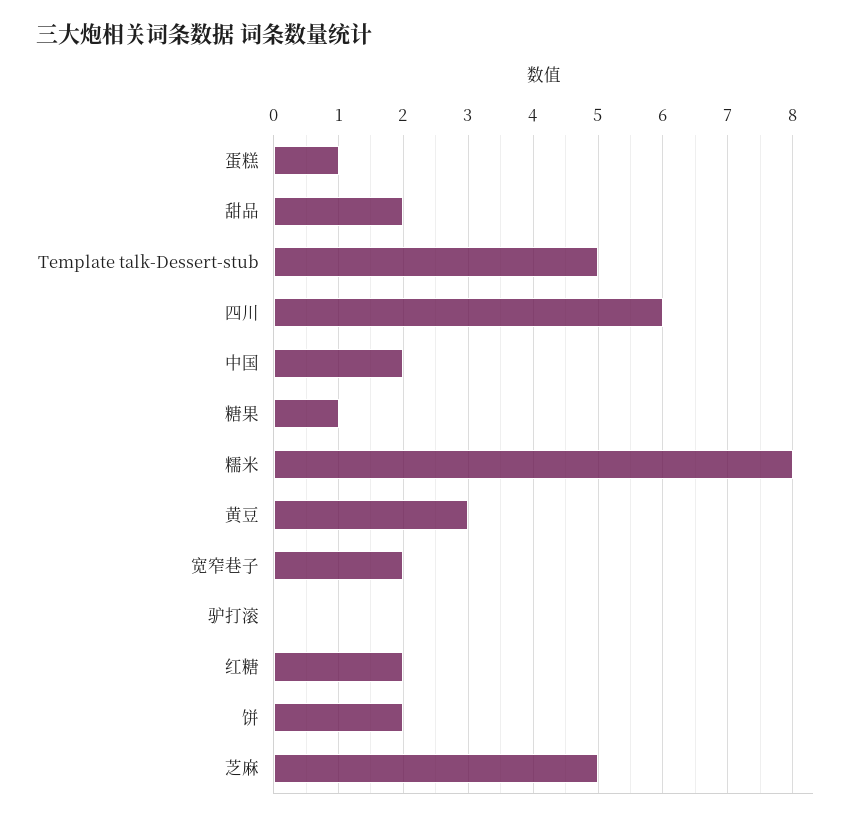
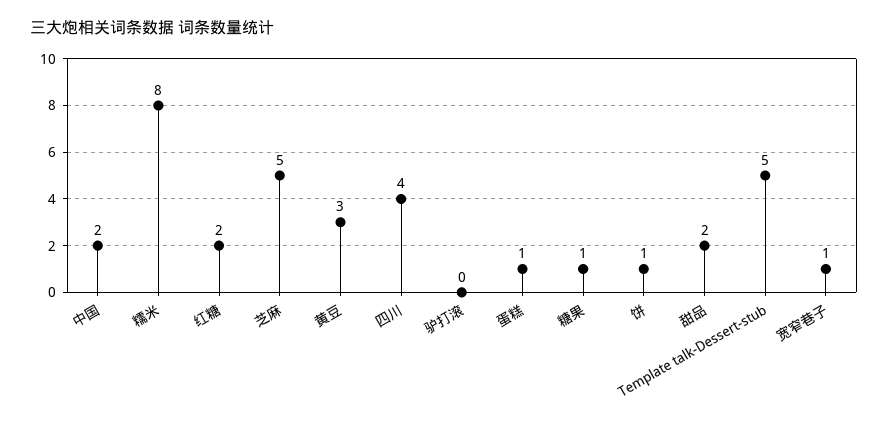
  {
    "蛋糕": 1,
    "甜品": 2,
    "Template talk-Dessert-stub": 5,
-   "四川": 6,
+   "四川": 4,
    "中国": 2,
    "糖果": 1,
    "糯米": 8,
    "黄豆": 3,
-   "宽窄巷子": 2,
+   "宽窄巷子": 1,
    "驴打滚": 0,
    "红糖": 2,
-   "饼": 2,
+   "饼": 1,
    "芝麻": 5
  }

